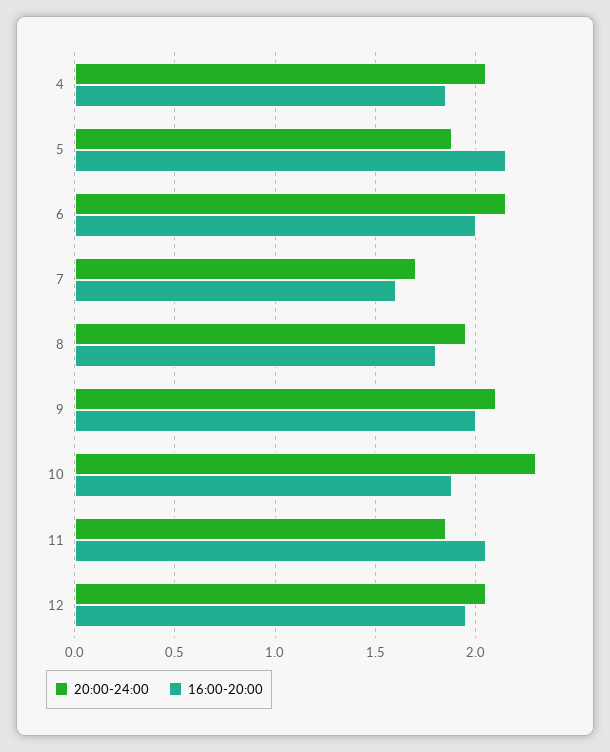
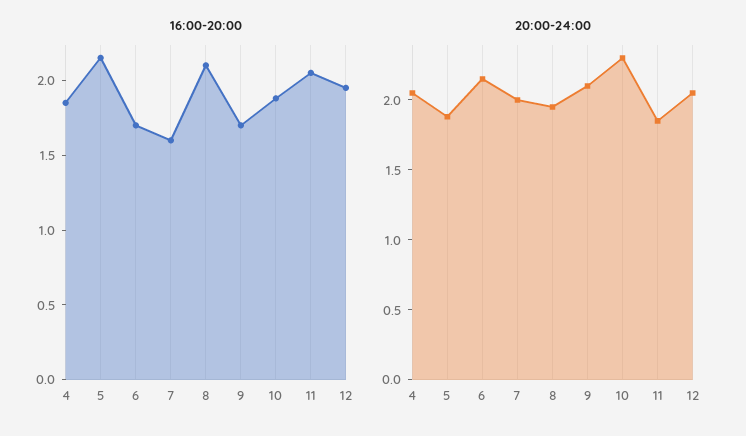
  {
    "20:00-24:00": {
      "4": 2.05,
      "5": 1.9,
      "6": 2.15,
-     "7": 1.7,
+     "7": 2,
      "8": 1.95,
      "9": 2.1,
      "10": 2.3,
      "11": 1.85,
      "12": 2.05
    },
    "16:00-20:00": {
      "4": 1.85,
      "5": 2.15,
-     "6": 2,
+     "6": 1.7,
      "7": 1.6,
-     "8": 1.8,
+     "8": 2.1,
-     "9": 2,
+     "9": 1.7,
      "10": 1.9,
      "11": 2.05,
      "12": 1.95
    }
  }

